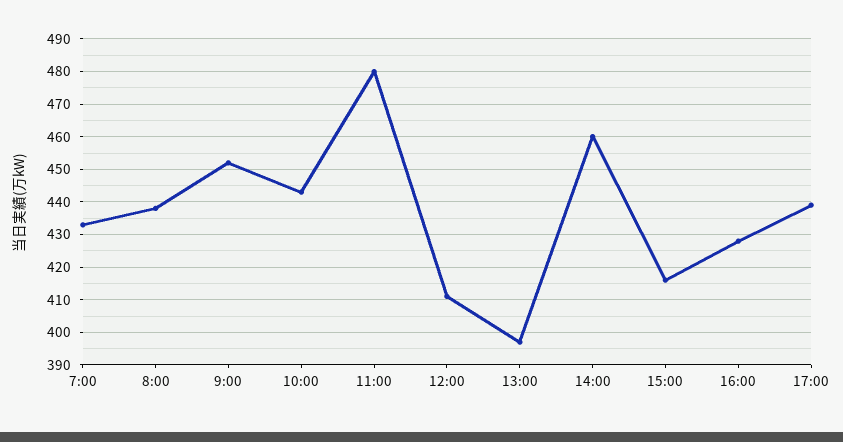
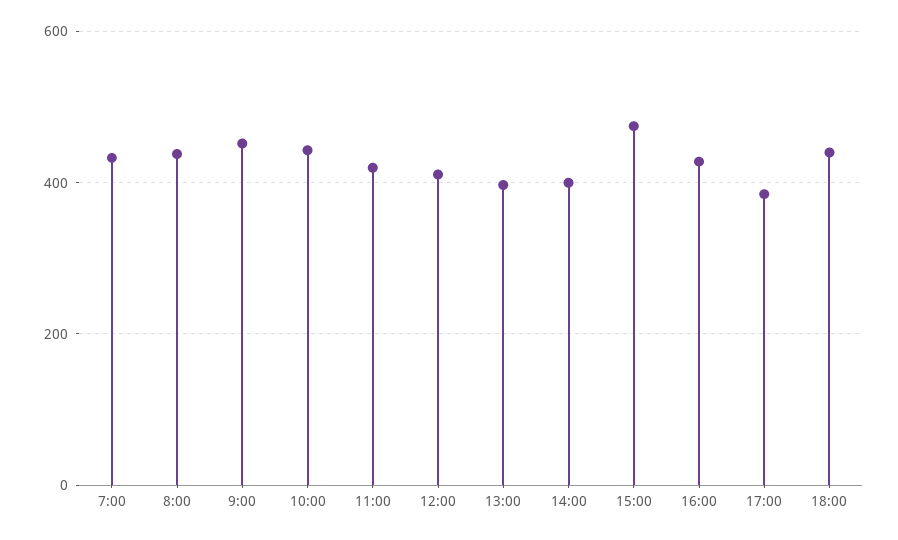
  {
    "7:00": 435,
    "8:00": 440,
    "9:00": 450,
    "10:00": 445,
-   "11:00": 480,
+   "11:00": 420,
    "12:00": 410,
    "13:00": 395,
-   "14:00": 460,
+   "14:00": 400,
-   "15:00": 415,
+   "15:00": 480,
    "16:00": 430,
-   "17:00": 440
+   "17:00": 380,
+   "18:00": 440
  }

